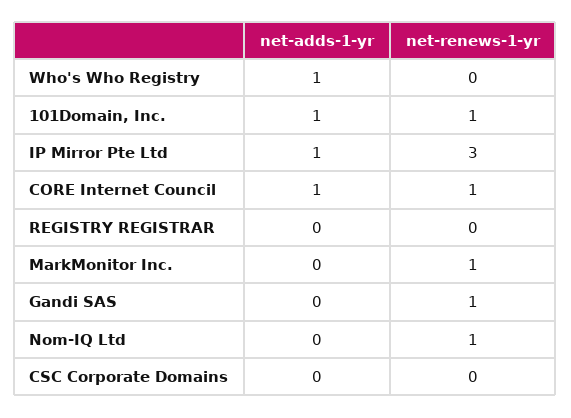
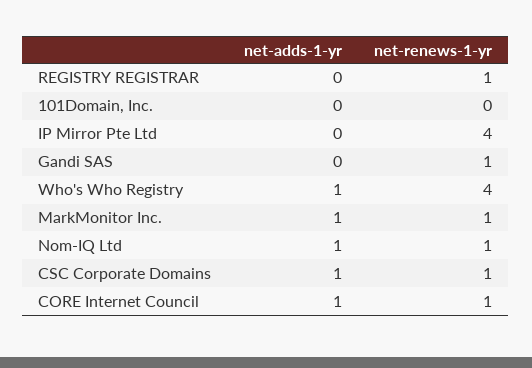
  {
    "net-adds-1-yr": {
      "Who's Who Registry": 1,
-     "101Domain, Inc.": 1,
+     "101Domain, Inc.": 0,
-     "IP Mirror Pte Ltd": 1,
+     "IP Mirror Pte Ltd": 0,
      "CORE Internet Council": 1,
      "REGISTRY REGISTRAR": 0,
-     "MarkMonitor Inc.": 0,
+     "MarkMonitor Inc.": 1,
      "Gandi SAS": 0,
-     "Nom-IQ Ltd": 0,
+     "Nom-IQ Ltd": 1,
-     "CSC Corporate Domains": 0
+     "CSC Corporate Domains": 1
    },
    "net-renews-1-yr": {
-     "Who's Who Registry": 0,
+     "Who's Who Registry": 4,
-     "101Domain, Inc.": 1,
+     "101Domain, Inc.": 0,
-     "IP Mirror Pte Ltd": 3,
+     "IP Mirror Pte Ltd": 4,
      "CORE Internet Council": 1,
-     "REGISTRY REGISTRAR": 0,
+     "REGISTRY REGISTRAR": 1,
      "MarkMonitor Inc.": 1,
      "Gandi SAS": 1,
      "Nom-IQ Ltd": 1,
-     "CSC Corporate Domains": 0
+     "CSC Corporate Domains": 1
    }
  }

